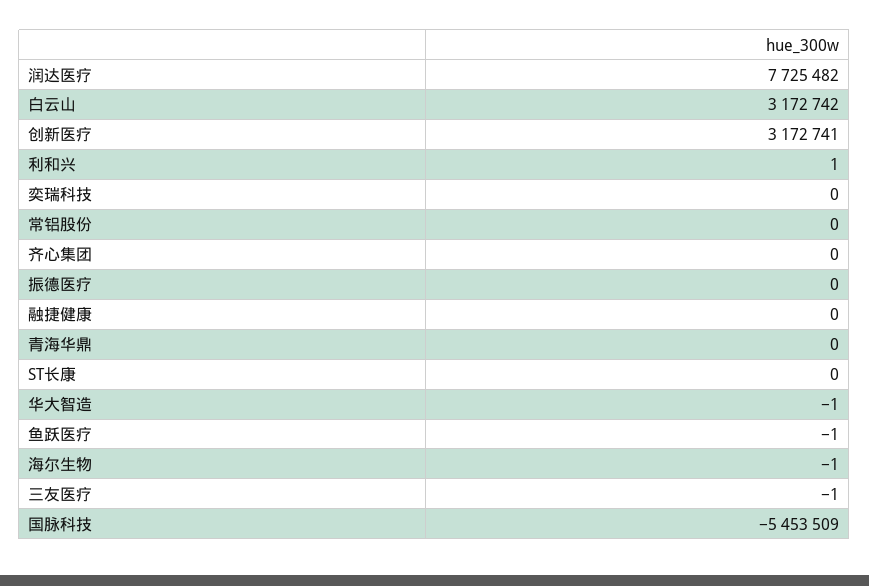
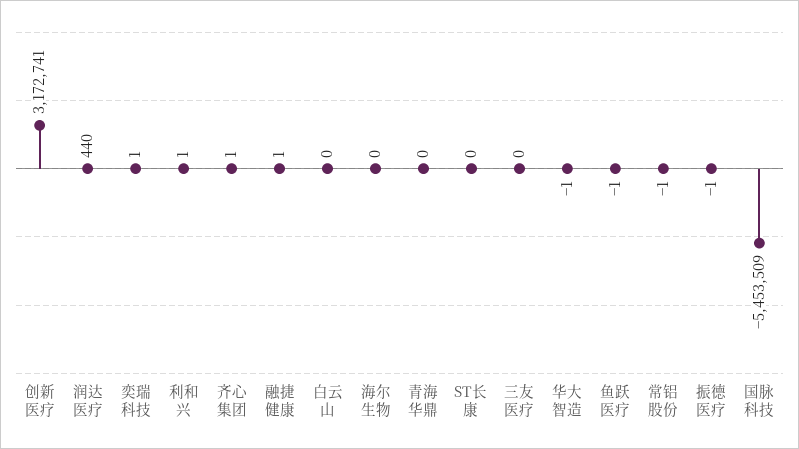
  {
-   "润达医疗": 7725482,
+   "润达医疗": 440,
-   "白云山": 3172742,
+   "白云山": 0,
    "创新医疗": 3172741,
    "利和兴": 1,
-   "奕瑞科技": 0,
+   "奕瑞科技": 1,
-   "常铝股份": 0,
+   "常铝股份": -1,
-   "齐心集团": 0,
+   "齐心集团": 1,
-   "振德医疗": 0,
+   "振德医疗": -1,
-   "融捷健康": 0,
+   "融捷健康": 1,
    "青海华鼎": 0,
    "ST长康": 0,
    "华大智造": -1,
    "鱼跃医疗": -1,
-   "海尔生物": -1,
+   "海尔生物": 0,
-   "三友医疗": -1,
+   "三友医疗": 0,
    "国脉科技": -5453509
  }

